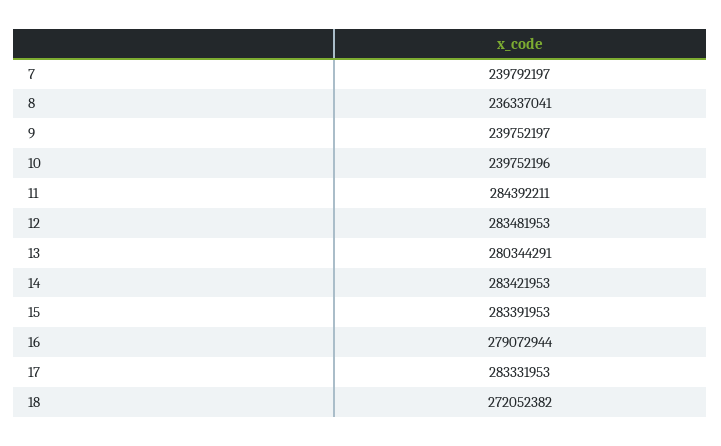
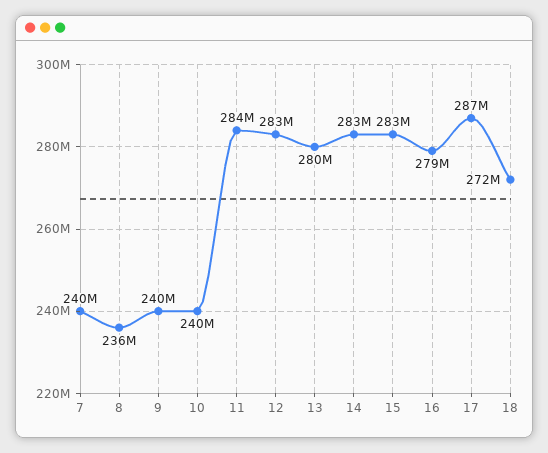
  {
    "7": 239792197,
    "8": 236337041,
    "9": 239752197,
    "10": 239752196,
    "11": 284392211,
    "12": 283481953,
    "13": 280344291,
    "14": 283421953,
    "15": 283391953,
    "16": 279072944,
-   "17": 283331953,
+   "17": 287000000,
    "18": 272052382
  }

